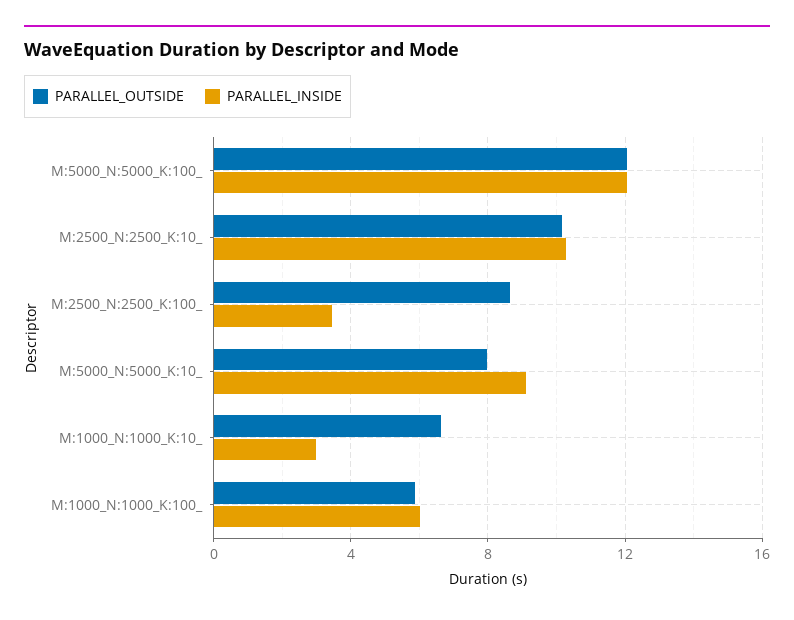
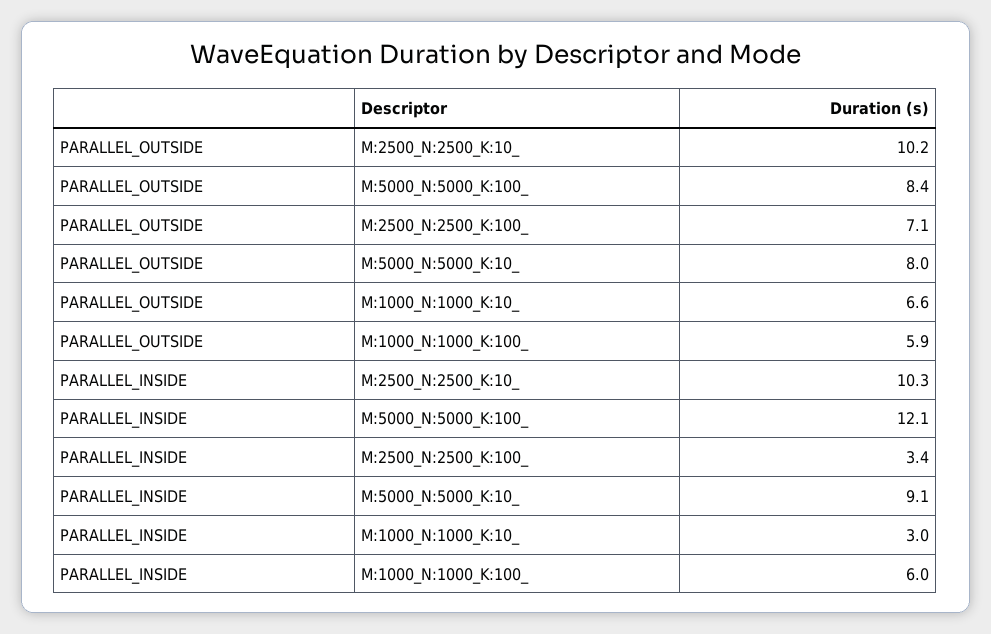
  {
    "PARALLEL_OUTSIDE": {
-     "M:5000_N:5000_K:100_": 12,
+     "M:5000_N:5000_K:100_": 8.4,
      "M:2500_N:2500_K:10_": 10.2,
-     "M:2500_N:2500_K:100_": 8.5,
+     "M:2500_N:2500_K:100_": 7.1,
      "M:5000_N:5000_K:10_": 8,
      "M:1000_N:1000_K:10_": 6.6,
      "M:1000_N:1000_K:100_": 5.9
    },
    "PARALLEL_INSIDE": {
      "M:5000_N:5000_K:100_": 12.1,
      "M:2500_N:2500_K:10_": 10.3,
      "M:2500_N:2500_K:100_": 3.4,
      "M:5000_N:5000_K:10_": 9.1,
      "M:1000_N:1000_K:10_": 3,
      "M:1000_N:1000_K:100_": 6
    }
  }

